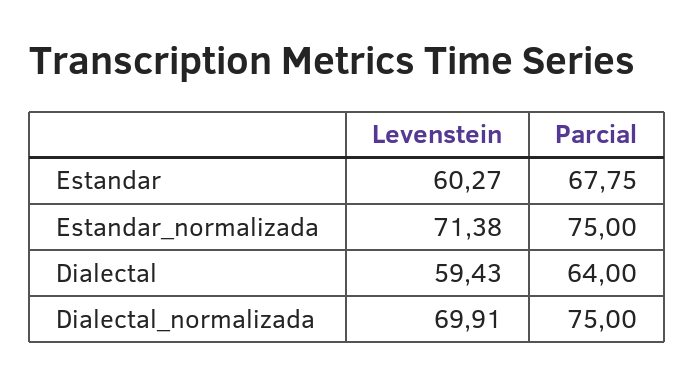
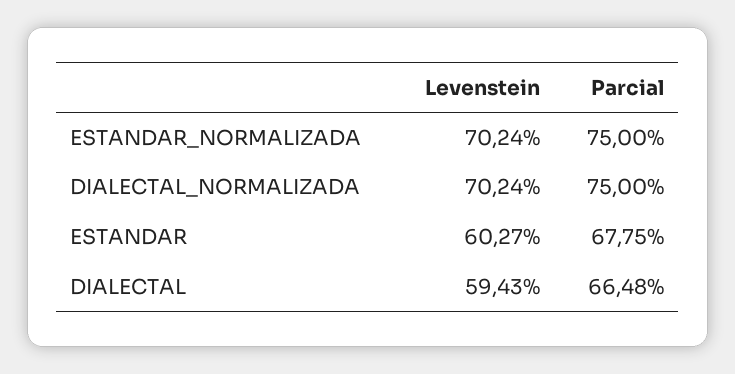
  {
    "Levenstein": {
      "Estandar": 60.27,
-     "Estandar_normalizada": 71.38,
+     "Estandar_normalizada": 70.24,
      "Dialectal": 59.43,
-     "Dialectal_normalizada": 69.91
+     "Dialectal_normalizada": 70.24
    },
    "Parcial": {
      "Estandar": 67.75,
      "Estandar_normalizada": 75,
-     "Dialectal": 64,
+     "Dialectal": 66.48,
      "Dialectal_normalizada": 75
    }
  }

